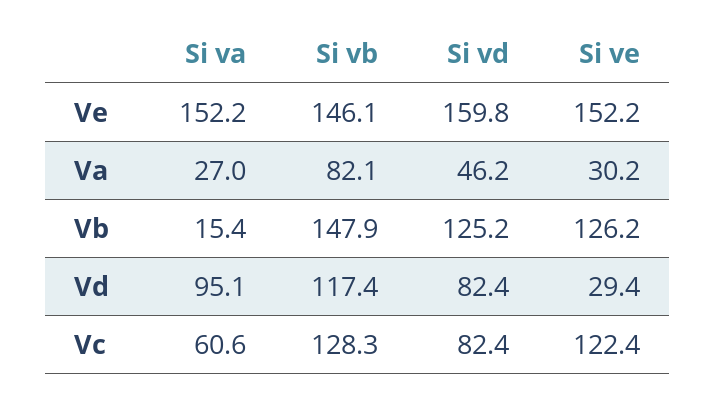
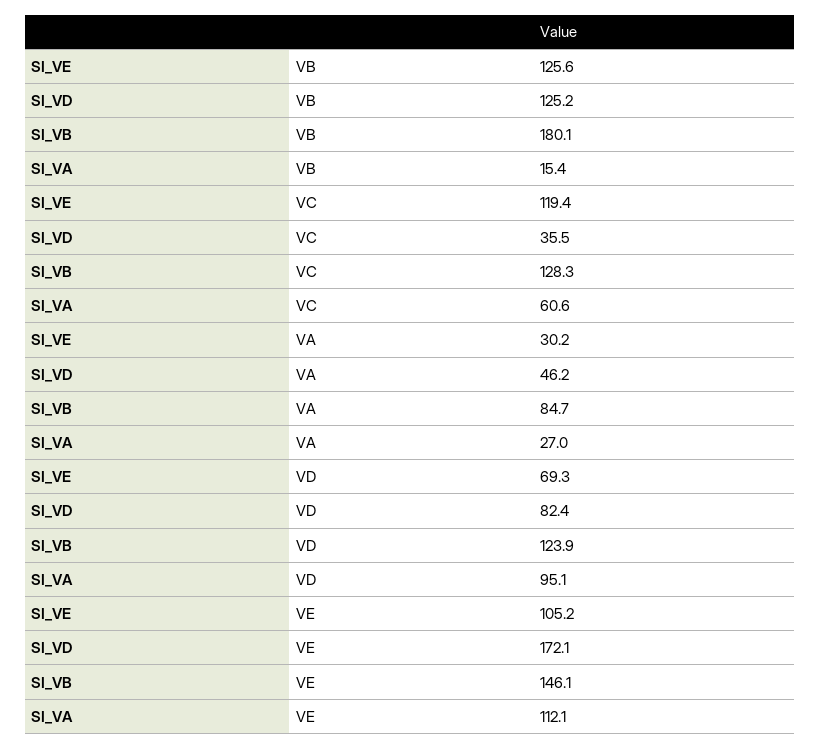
  {
    "Si va": {
-     "Ve": 152.2,
+     "Ve": 112.1,
      "Va": 27,
      "Vb": 15.4,
      "Vd": 95.1,
      "Vc": 60.6
    },
    "Si vb": {
      "Ve": 146.1,
-     "Va": 82.1,
+     "Va": 84.7,
-     "Vb": 147.9,
+     "Vb": 180.1,
-     "Vd": 117.4,
+     "Vd": 123.9,
      "Vc": 128.3
    },
    "Si vd": {
-     "Ve": 159.8,
+     "Ve": 172.1,
      "Va": 46.2,
      "Vb": 125.2,
      "Vd": 82.4,
-     "Vc": 82.4
+     "Vc": 35.5
    },
    "Si ve": {
-     "Ve": 152.2,
+     "Ve": 105.2,
      "Va": 30.2,
-     "Vb": 126.2,
+     "Vb": 125.6,
-     "Vd": 29.4,
+     "Vd": 69.3,
-     "Vc": 122.4
+     "Vc": 119.4
    }
  }

